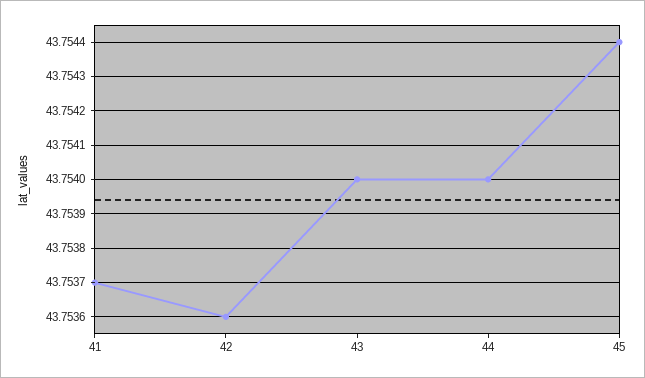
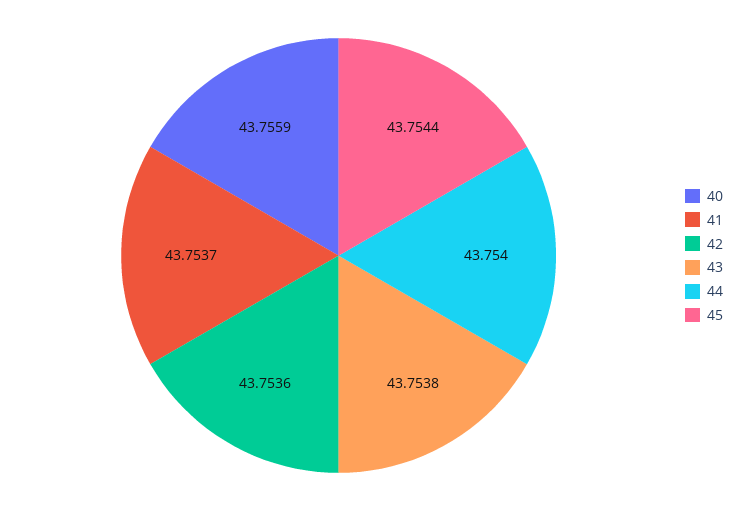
  {
    "41": 43.7537,
    "42": 43.7536,
-   "43": 43.754,
+   "43": 43.7538,
    "44": 43.754,
-   "45": 43.7544
+   "45": 43.7544,
+   "40": 43.7559
  }

